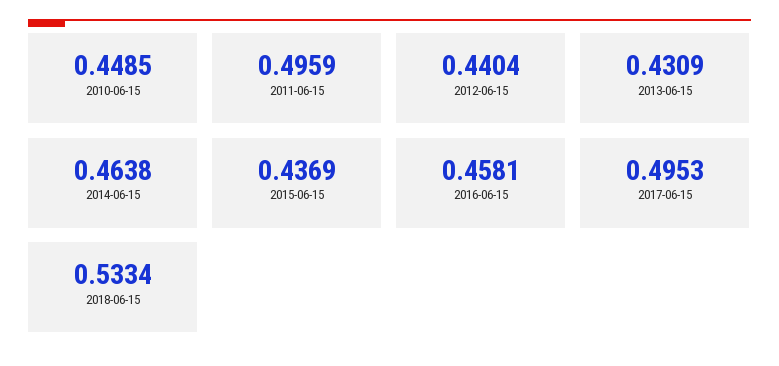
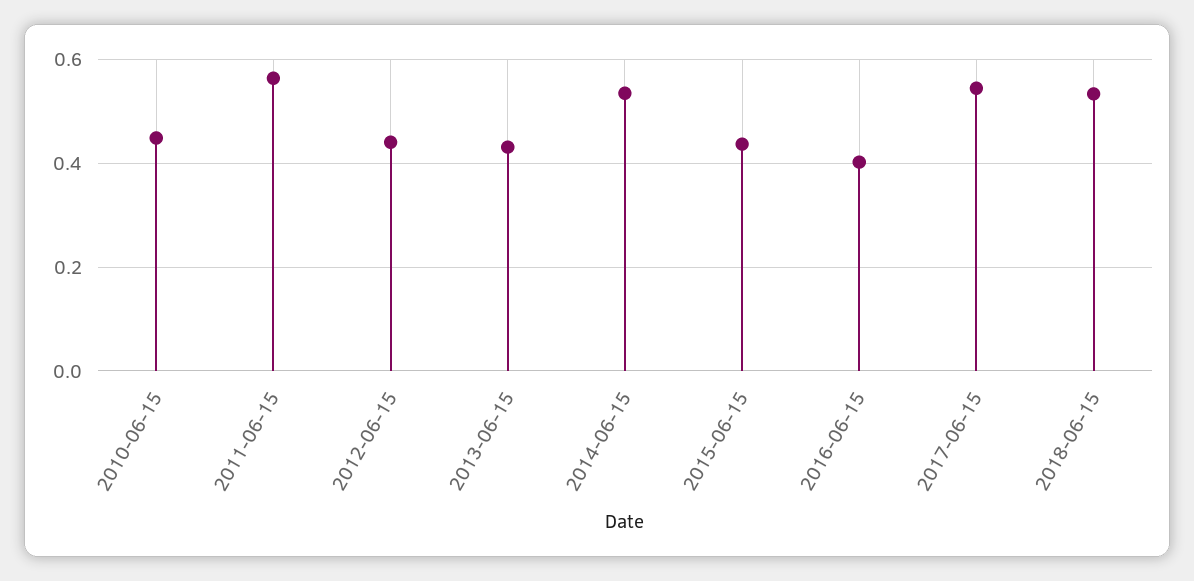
  {
    "2010-06-15": 0.4485,
-   "2011-06-15": 0.4959,
+   "2011-06-15": 0.56,
    "2012-06-15": 0.4404,
    "2013-06-15": 0.4309,
-   "2014-06-15": 0.4638,
+   "2014-06-15": 0.54,
    "2015-06-15": 0.4369,
-   "2016-06-15": 0.4581,
+   "2016-06-15": 0.4,
-   "2017-06-15": 0.4953,
+   "2017-06-15": 0.54,
    "2018-06-15": 0.5334
  }

